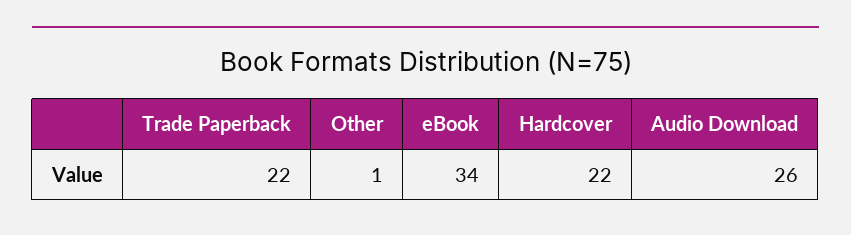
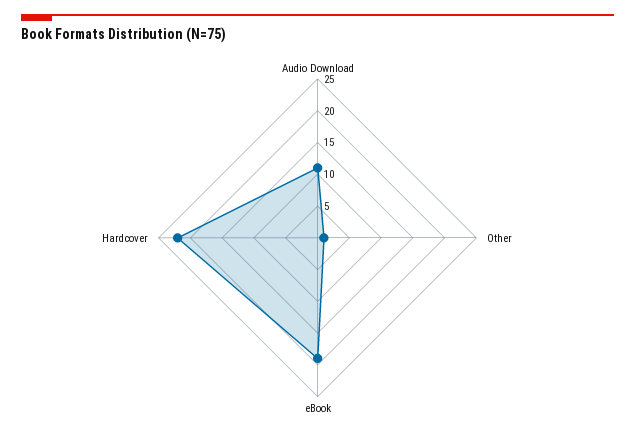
  {
-   "Trade Paperback": 22,
    "Other": 1,
-   "eBook": 34,
+   "eBook": 20,
    "Hardcover": 22,
-   "Audio Download": 26
+   "Audio Download": 10
  }

